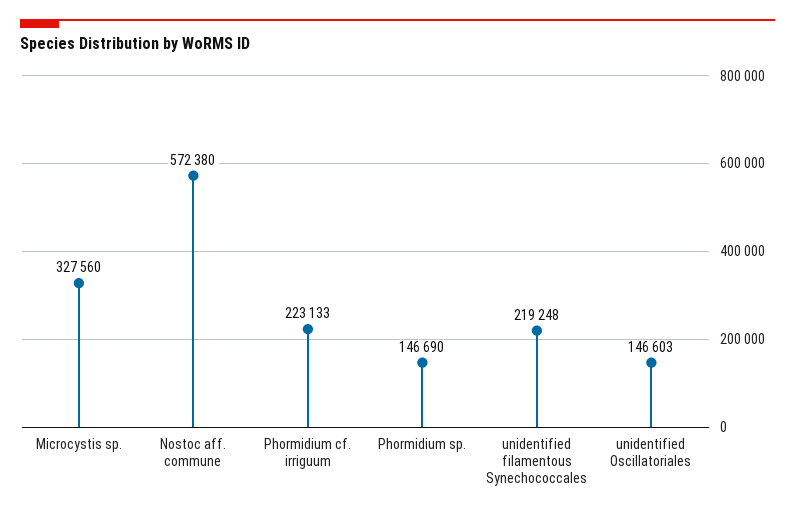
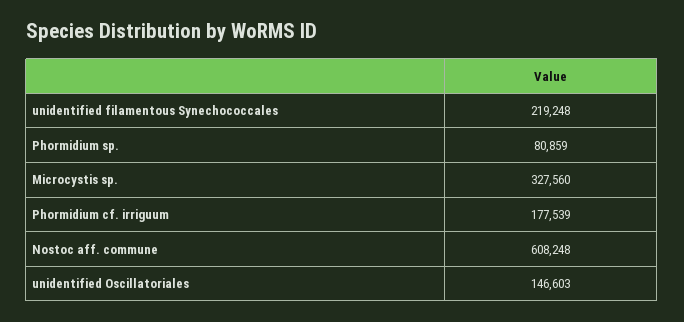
  {
    "Microcystis sp.": 327560,
-   "Nostoc aff. commune": 572380,
+   "Nostoc aff. commune": 608248,
-   "Phormidium cf. irriguum": 223133,
+   "Phormidium cf. irriguum": 177539,
-   "Phormidium sp.": 146690,
+   "Phormidium sp.": 80859,
    "unidentified filamentous Synechococcales": 219248,
    "unidentified Oscillatoriales": 146603
  }

